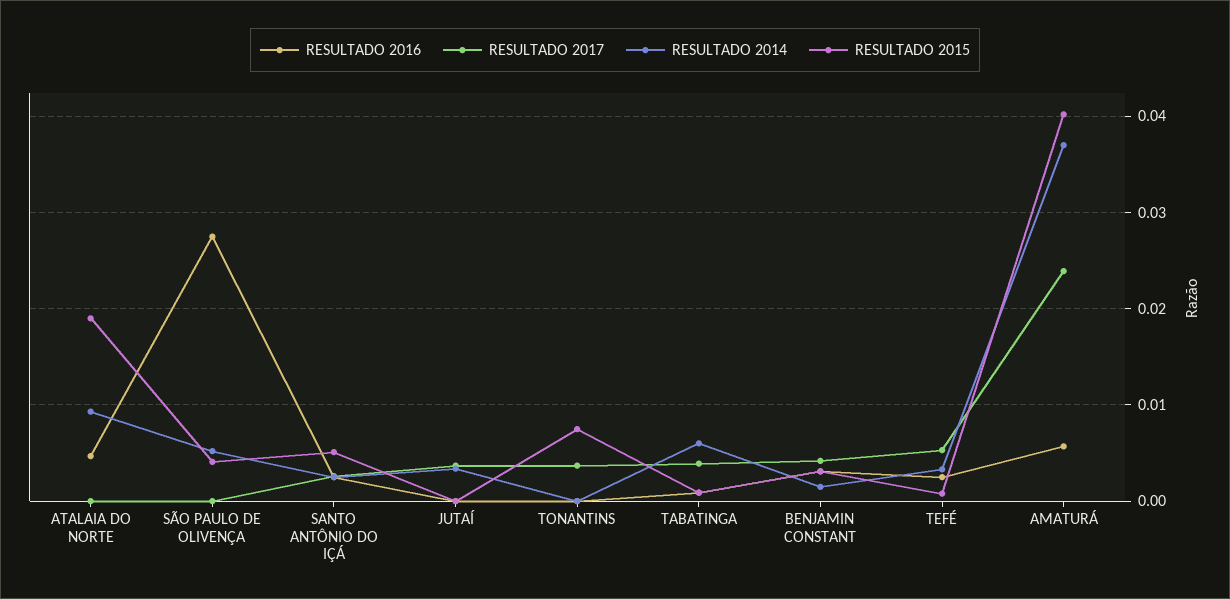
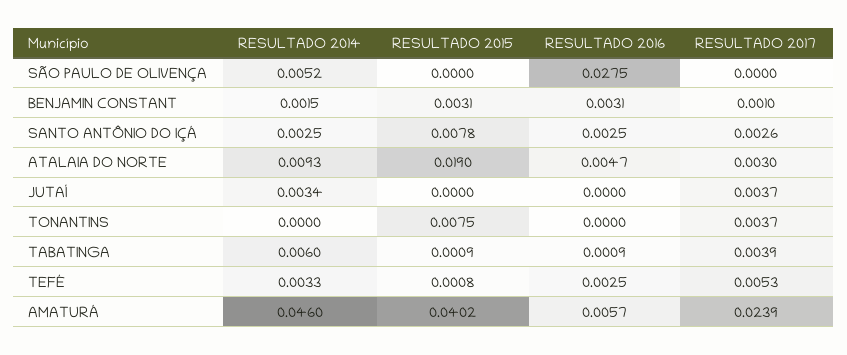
  {
    "RESULTADO 2016": {
      "ATALAIA DO NORTE": 0.0047,
      "SÃO PAULO DE OLIVENÇA": 0.0275,
      "SANTO ANTÔNIO DO IÇÁ": 0.0025,
      "JUTAÍ": 0,
      "TONANTINS": 0,
      "TABATINGA": 0.0009,
      "BENJAMIN CONSTANT": 0.0031,
      "TEFÉ": 0.0025,
      "AMATURÁ": 0.0057
    },
    "RESULTADO 2017": {
-     "ATALAIA DO NORTE": 0,
+     "ATALAIA DO NORTE": 0.003,
      "SÃO PAULO DE OLIVENÇA": 0,
      "SANTO ANTÔNIO DO IÇÁ": 0.0026,
      "JUTAÍ": 0.0037,
      "TONANTINS": 0.0037,
      "TABATINGA": 0.0039,
-     "BENJAMIN CONSTANT": 0.004,
+     "BENJAMIN CONSTANT": 0.001,
      "TEFÉ": 0.0053,
      "AMATURÁ": 0.0239
    },
    "RESULTADO 2014": {
      "ATALAIA DO NORTE": 0.0093,
      "SÃO PAULO DE OLIVENÇA": 0.0052,
      "SANTO ANTÔNIO DO IÇÁ": 0.0025,
      "JUTAÍ": 0.0034,
      "TONANTINS": 0,
      "TABATINGA": 0.006,
      "BENJAMIN CONSTANT": 0.0015,
      "TEFÉ": 0.0033,
-     "AMATURÁ": 0.037
+     "AMATURÁ": 0.046
    },
    "RESULTADO 2015": {
      "ATALAIA DO NORTE": 0.019,
-     "SÃO PAULO DE OLIVENÇA": 0.004,
+     "SÃO PAULO DE OLIVENÇA": 0,
-     "SANTO ANTÔNIO DO IÇÁ": 0.005,
+     "SANTO ANTÔNIO DO IÇÁ": 0.0078,
      "JUTAÍ": 0,
      "TONANTINS": 0.0075,
      "TABATINGA": 0.0009,
      "BENJAMIN CONSTANT": 0.0031,
      "TEFÉ": 0.0008,
      "AMATURÁ": 0.0402
    }
  }

